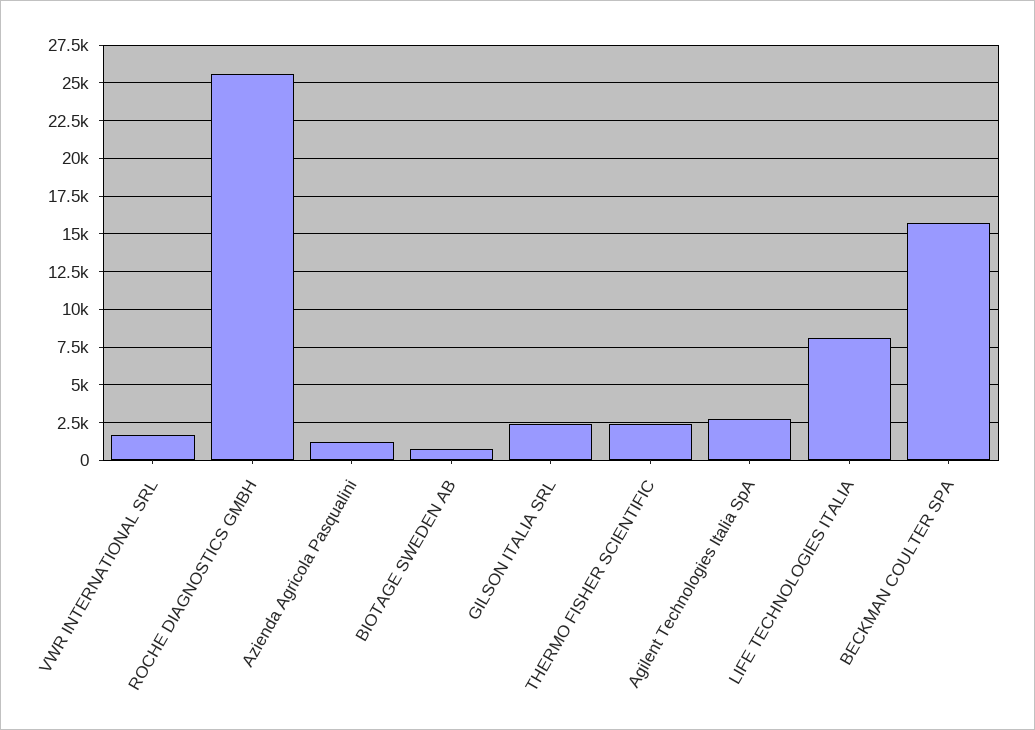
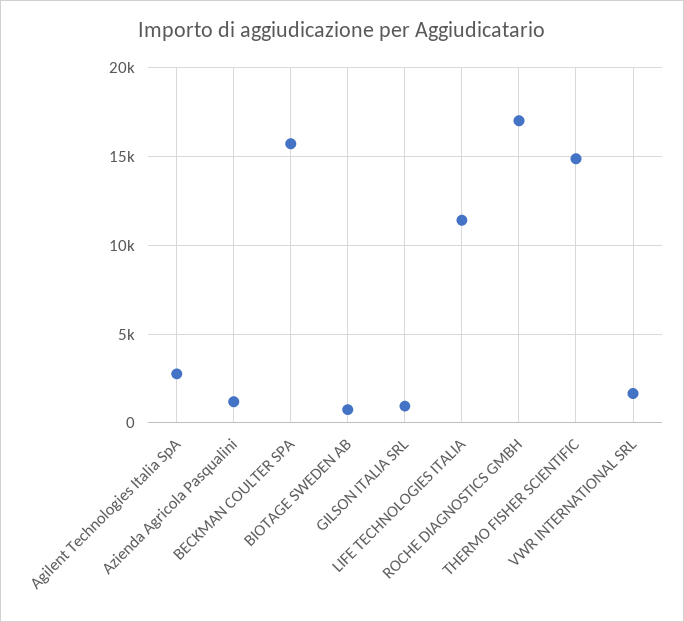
  {
    "VWR INTERNATIONAL SRL": 1500,
-   "ROCHE DIAGNOSTICS GMBH": 25500,
+   "ROCHE DIAGNOSTICS GMBH": 17000,
    "Azienda Agricola Pasqualini": 1000,
    "BIOTAGE SWEDEN AB": 1000,
-   "GILSON ITALIA SRL": 2500,
+   "GILSON ITALIA SRL": 1000,
-   "THERMO FISHER SCIENTIFIC": 2500,
+   "THERMO FISHER SCIENTIFIC": 15000,
    "Agilent Technologies Italia SpA": 3000,
-   "LIFE TECHNOLOGIES ITALIA": 8000,
+   "LIFE TECHNOLOGIES ITALIA": 11500,
    "BECKMAN COULTER SPA": 15500
  }

